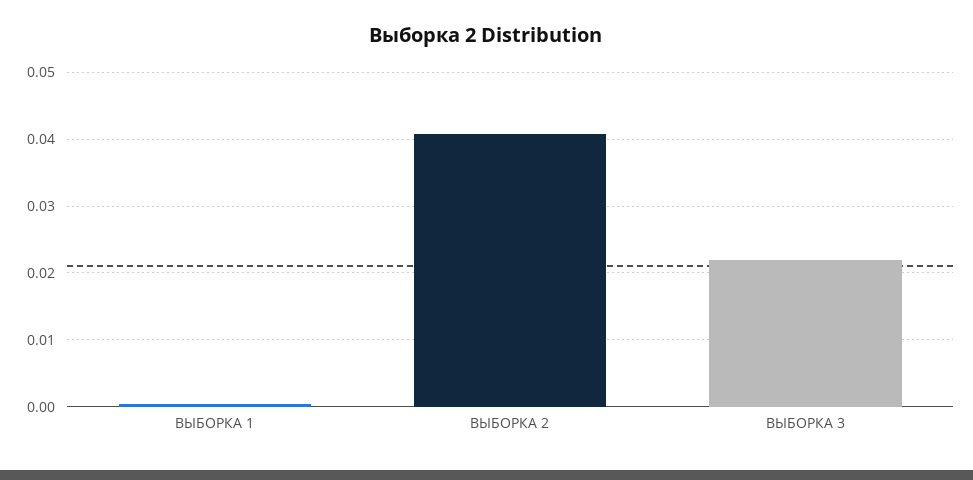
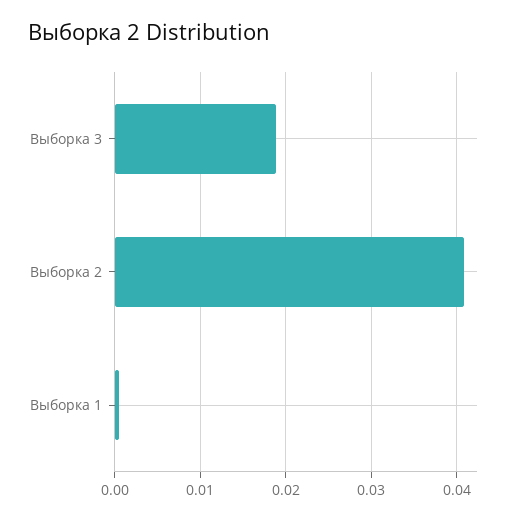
  {
    "ВЫБОРКА 1": 0.001,
    "ВЫБОРКА 2": 0.041,
-   "ВЫБОРКА 3": 0.022
+   "ВЫБОРКА 3": 0.019
  }

